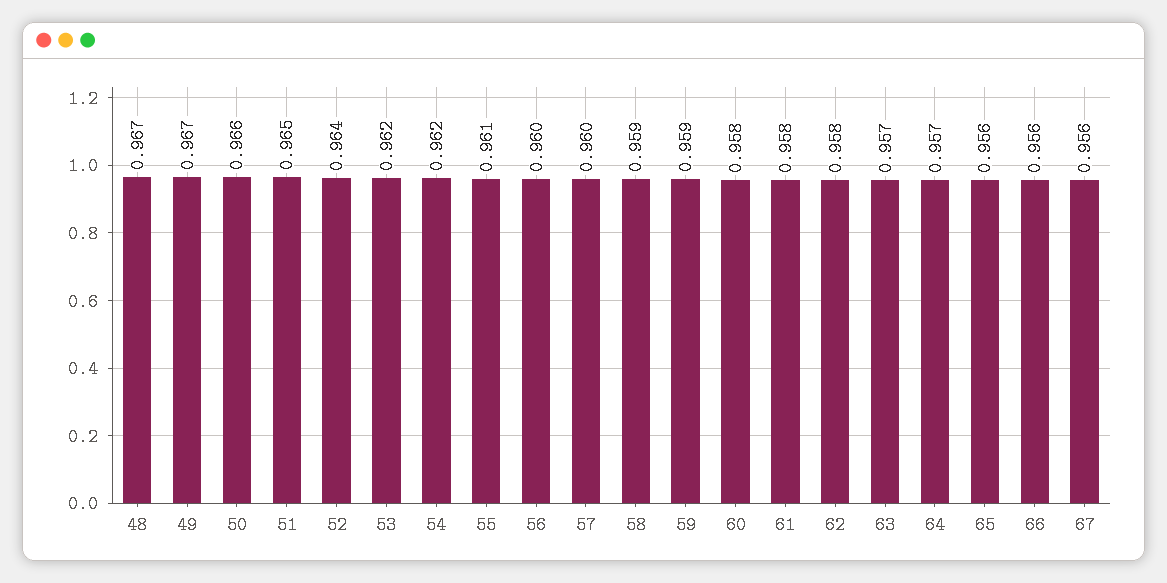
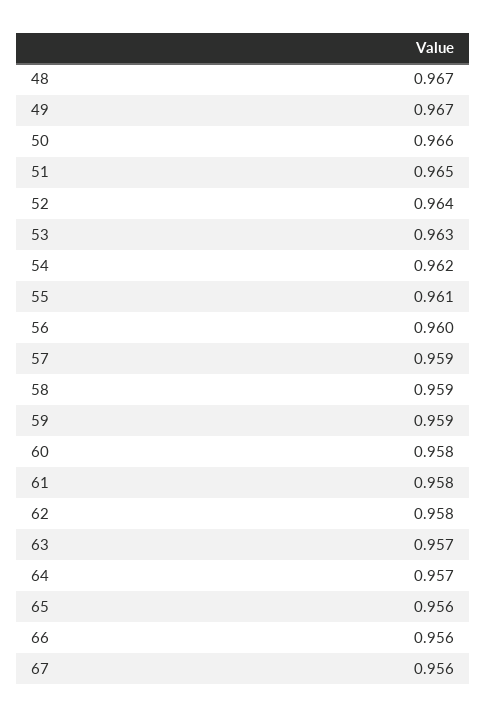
  {
    "48": 0.967,
    "49": 0.967,
    "50": 0.966,
    "51": 0.965,
    "52": 0.964,
-   "53": 0.962,
+   "53": 0.963,
    "54": 0.962,
    "55": 0.961,
    "56": 0.96,
-   "57": 0.96,
+   "57": 0.959,
    "58": 0.959,
    "59": 0.959,
    "60": 0.958,
    "61": 0.958,
    "62": 0.958,
    "63": 0.957,
    "64": 0.957,
    "65": 0.956,
    "66": 0.956,
    "67": 0.956
  }

